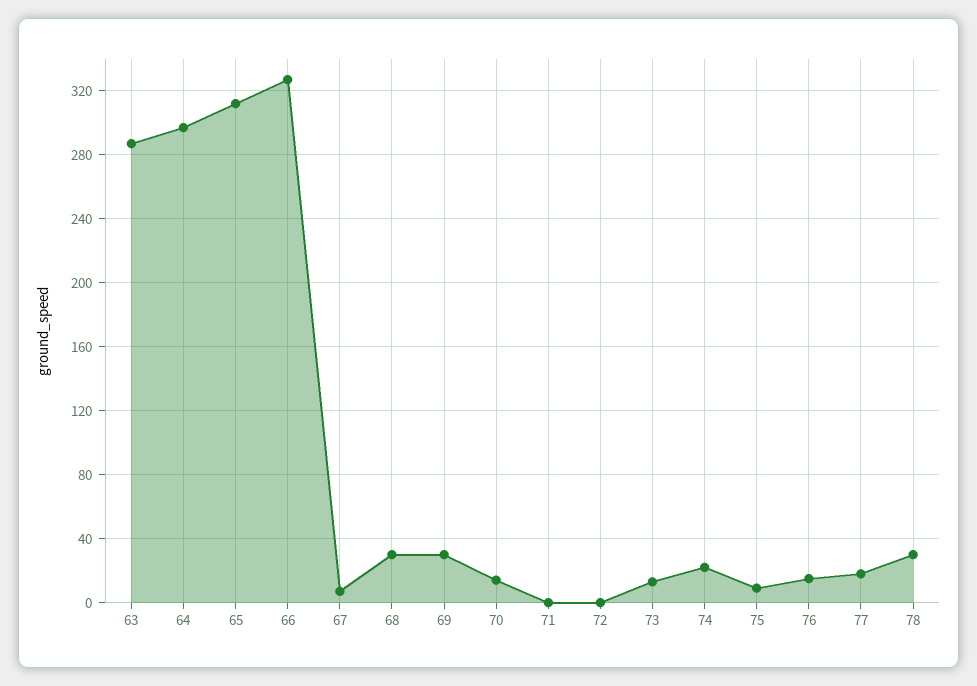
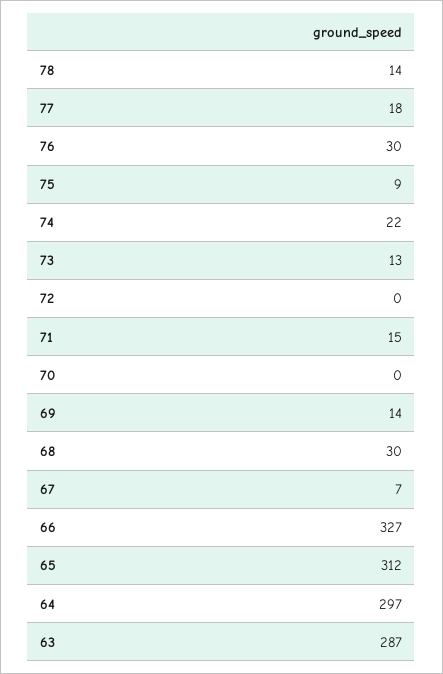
  {
    "63": 287,
    "64": 297,
    "65": 312,
    "66": 327,
    "67": 7,
    "68": 30,
-   "69": 30,
+   "69": 14,
-   "70": 15,
+   "70": 0,
-   "71": 0,
+   "71": 15,
    "72": 0,
    "73": 13,
    "74": 22,
    "75": 9,
-   "76": 15,
+   "76": 30,
    "77": 18,
-   "78": 30
+   "78": 14
  }

